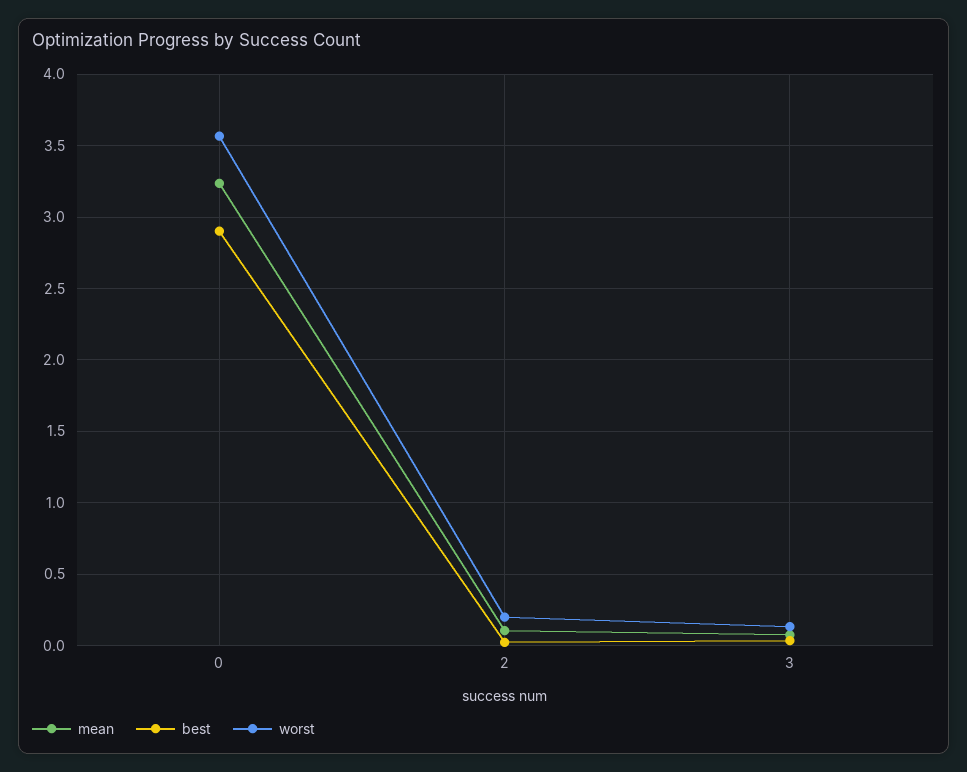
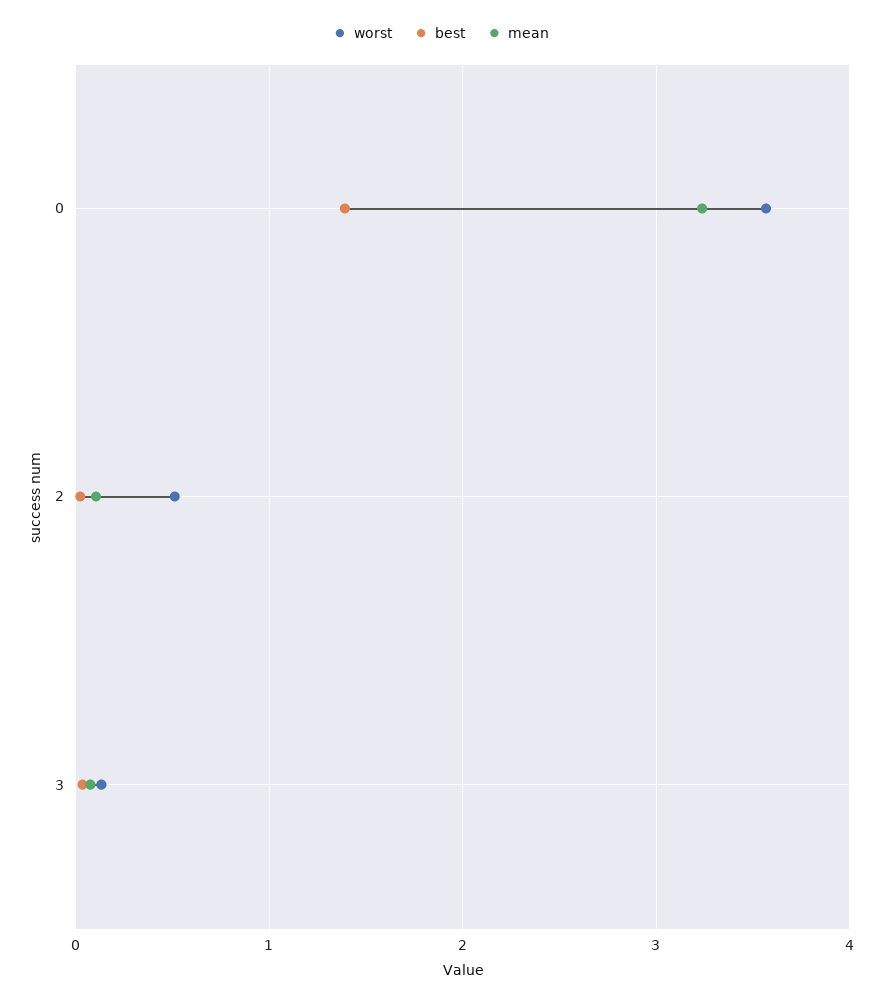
  {
    "mean": {
      "0": 3.25,
      "2": 0.1,
      "3": 0.1
    },
    "best": {
-     "0": 2.9,
+     "0": 1.4,
      "2": 0,
      "3": 0.05
    },
    "worst": {
      "0": 3.55,
-     "2": 0.2,
+     "2": 0.5,
      "3": 0.15
    }
  }

